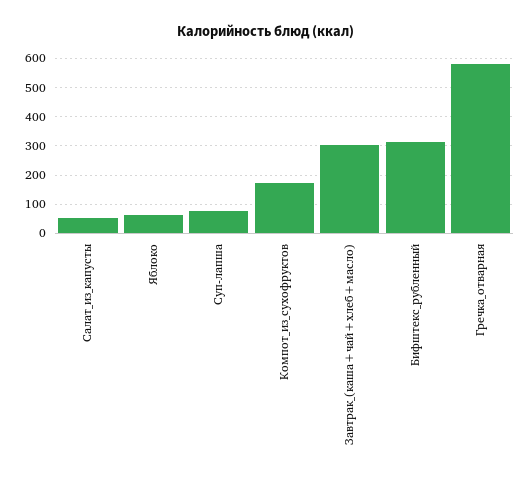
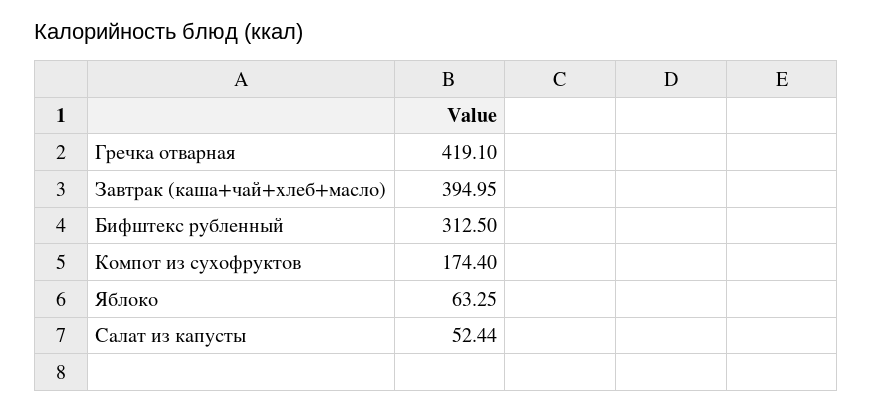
  {
    "Салат_из_капусты": 52.44,
    "Яблоко": 63.25,
-   "Суп-лапша": 75,
    "Компот_из_сухофруктов": 174.4,
-   "Завтрак_(каша+чай+хлеб+масло)": 300,
+   "Завтрак_(каша+чай+хлеб+масло)": 394.95,
    "Бифштекс_рубленный": 312.5,
-   "Гречка_отварная": 575
+   "Гречка_отварная": 419.1
  }

